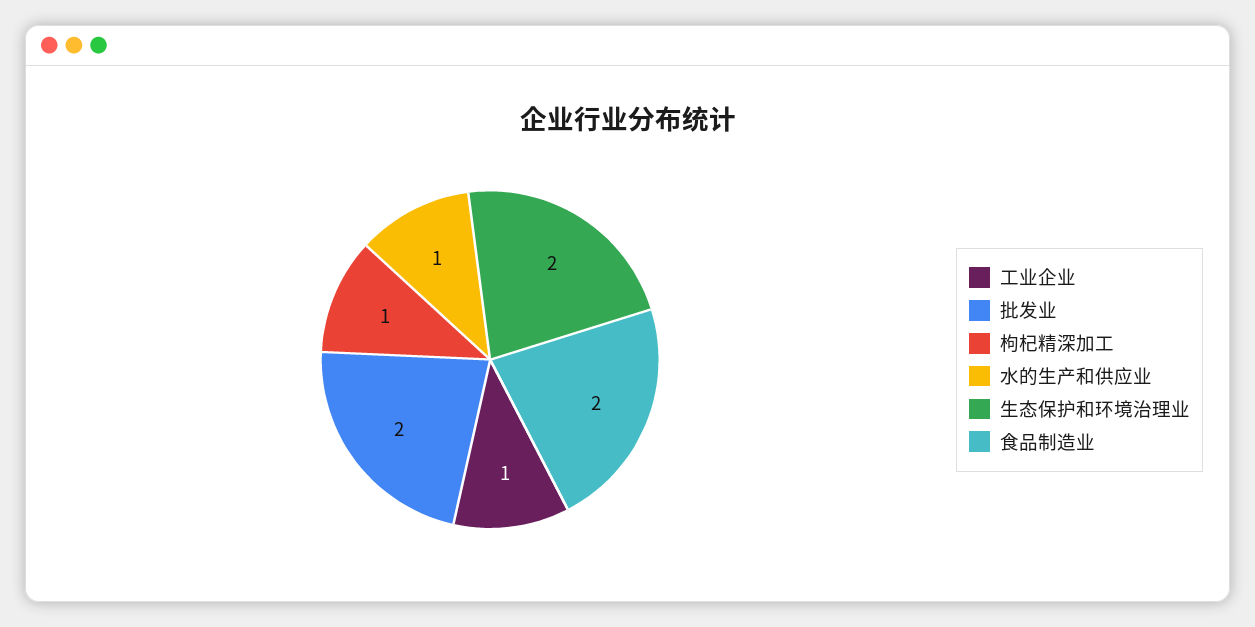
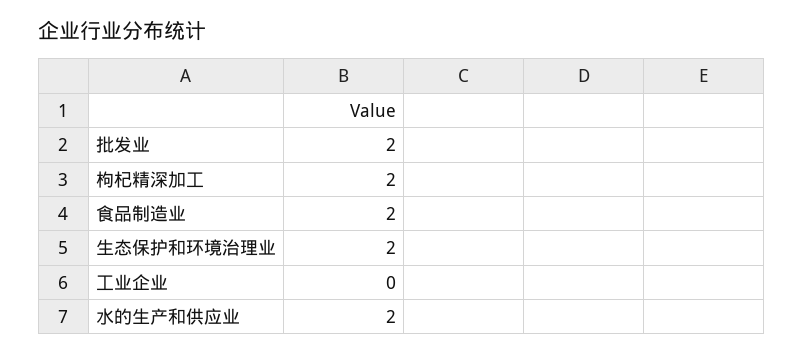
  {
-   "工业企业": 1,
+   "工业企业": 0,
    "批发业": 2,
-   "枸杞精深加工": 1,
+   "枸杞精深加工": 2,
-   "水的生产和供应业": 1,
+   "水的生产和供应业": 2,
    "生态保护和环境治理业": 2,
    "食品制造业": 2
  }

